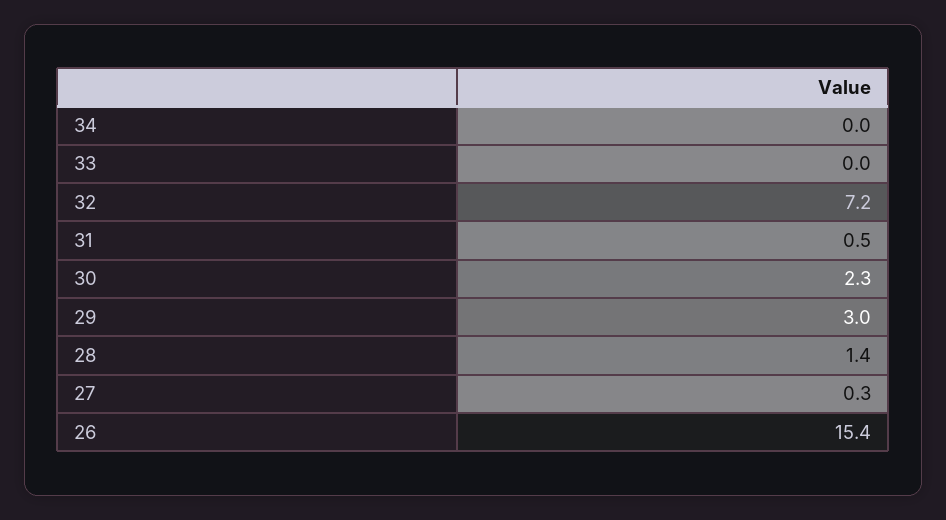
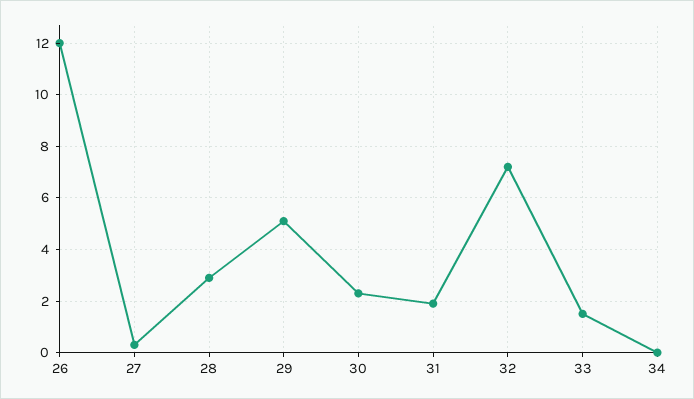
  {
    "34": 0,
-   "33": 0,
+   "33": 1.5,
    "32": 7.2,
-   "31": 0.5,
+   "31": 2,
    "30": 2.3,
-   "29": 3,
+   "29": 5,
-   "28": 1.4,
+   "28": 3,
    "27": 0.3,
-   "26": 15.4
+   "26": 12
  }

